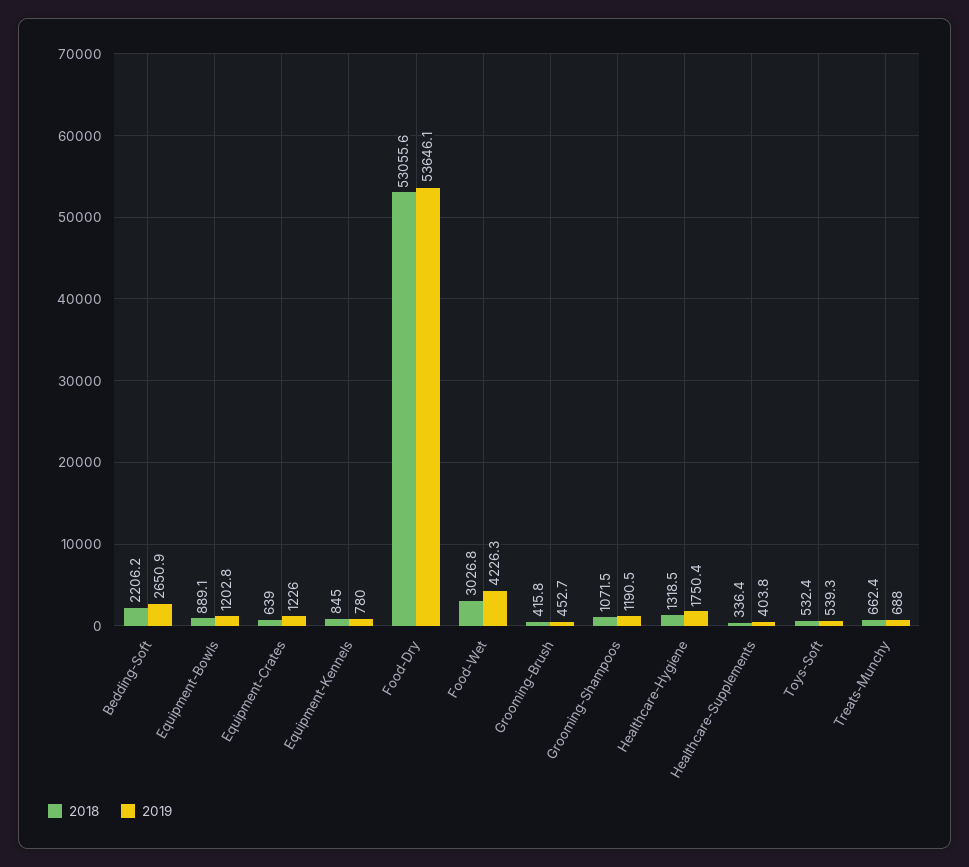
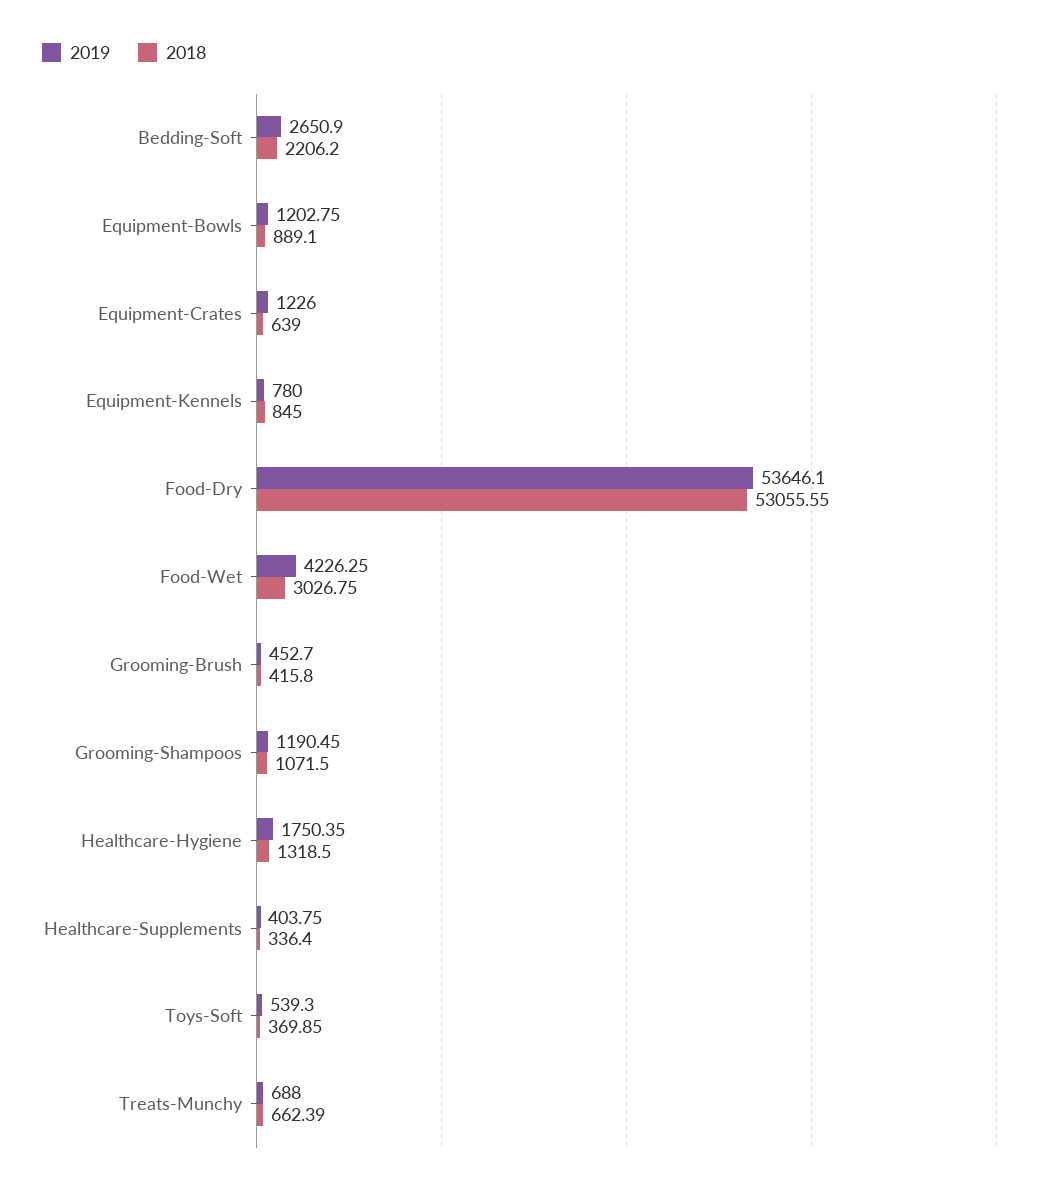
  {
    "2018": {
      "Bedding-Soft": 2206.2,
      "Equipment-Bowls": 889.1,
      "Equipment-Crates": 639,
      "Equipment-Kennels": 845,
      "Food-Dry": 53055.55,
      "Food-Wet": 3026.75,
      "Grooming-Brush": 415.8,
      "Grooming-Shampoos": 1071.5,
      "Healthcare-Hygiene": 1318.5,
      "Healthcare-Supplements": 336.4,
-     "Toys-Soft": 532.4,
+     "Toys-Soft": 369.85,
      "Treats-Munchy": 662.39
    },
    "2019": {
      "Bedding-Soft": 2650.9,
      "Equipment-Bowls": 1202.75,
      "Equipment-Crates": 1226,
      "Equipment-Kennels": 780,
      "Food-Dry": 53646.1,
      "Food-Wet": 4226.25,
      "Grooming-Brush": 452.7,
      "Grooming-Shampoos": 1190.45,
      "Healthcare-Hygiene": 1750.35,
      "Healthcare-Supplements": 403.75,
      "Toys-Soft": 539.3,
      "Treats-Munchy": 688
    }
  }

